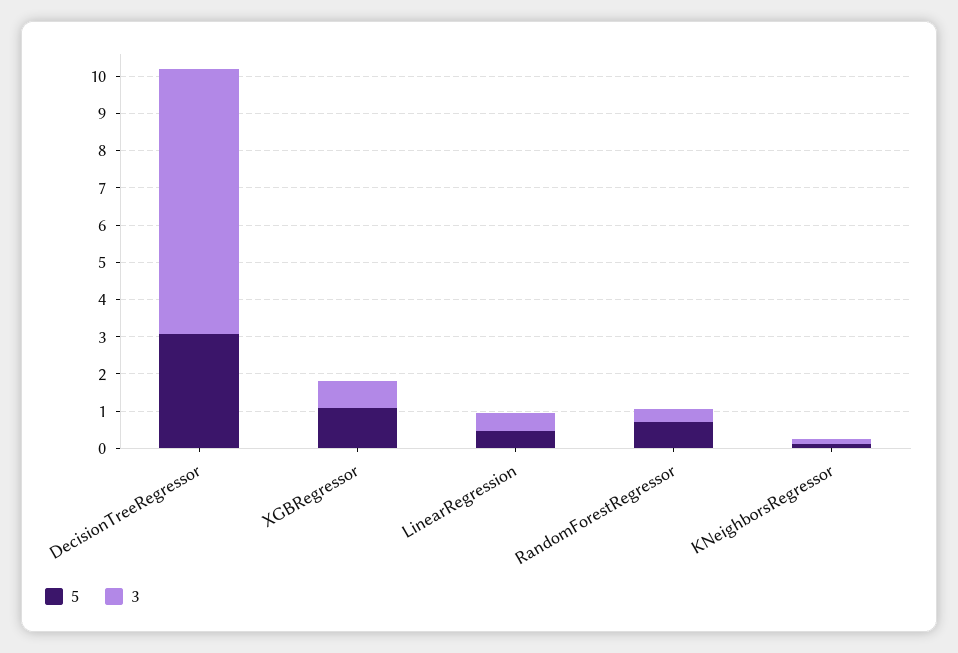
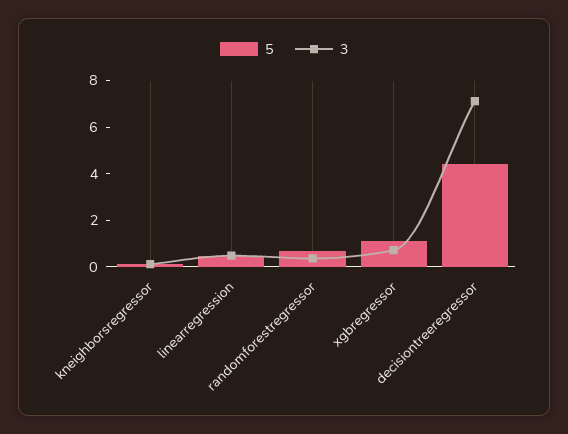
  {
    "5": {
-     "DecisionTreeRegressor": 3,
+     "DecisionTreeRegressor": 4.5,
      "XGBRegressor": 1,
      "LinearRegression": 0.5,
      "RandomForestRegressor": 0.75,
      "KNeighborsRegressor": 0
    },
    "3": {
      "DecisionTreeRegressor": 7,
      "XGBRegressor": 0.75,
      "LinearRegression": 0.5,
      "RandomForestRegressor": 0.25,
      "KNeighborsRegressor": 0
    }
  }

